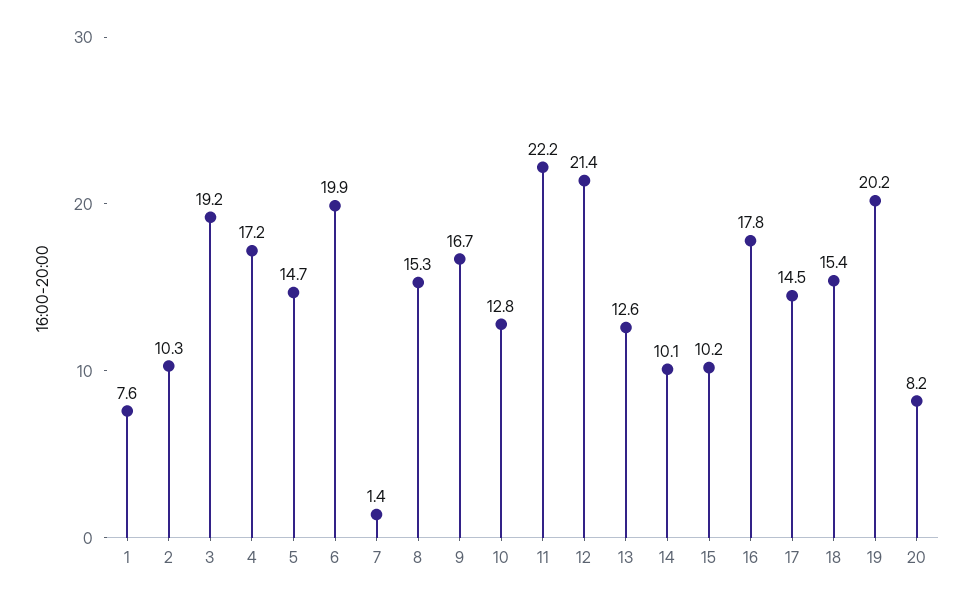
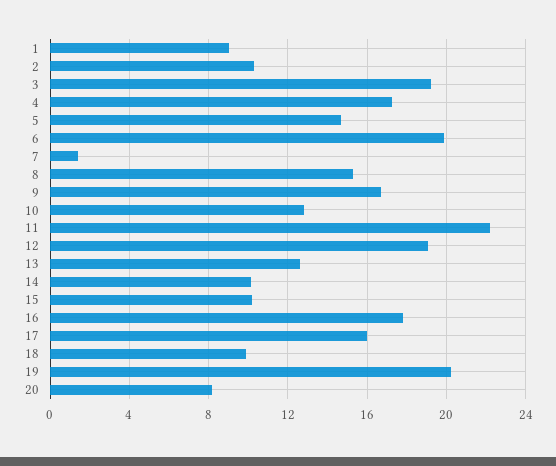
  {
-   "1": 7.6,
+   "1": 9,
    "2": 10.3,
    "3": 19.2,
    "4": 17.2,
    "5": 14.7,
    "6": 19.9,
    "7": 1.4,
    "8": 15.3,
    "9": 16.7,
    "10": 12.8,
    "11": 22.2,
-   "12": 21.4,
+   "12": 19,
    "13": 12.6,
    "14": 10.1,
    "15": 10.2,
    "16": 17.8,
-   "17": 14.5,
+   "17": 16,
-   "18": 15.4,
+   "18": 10,
    "19": 20.2,
    "20": 8.2
  }

